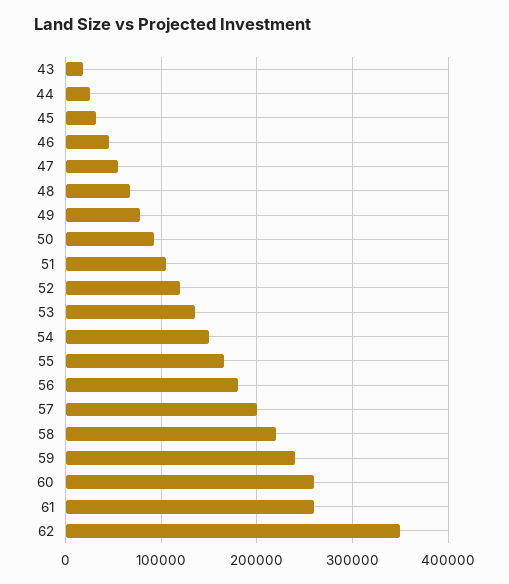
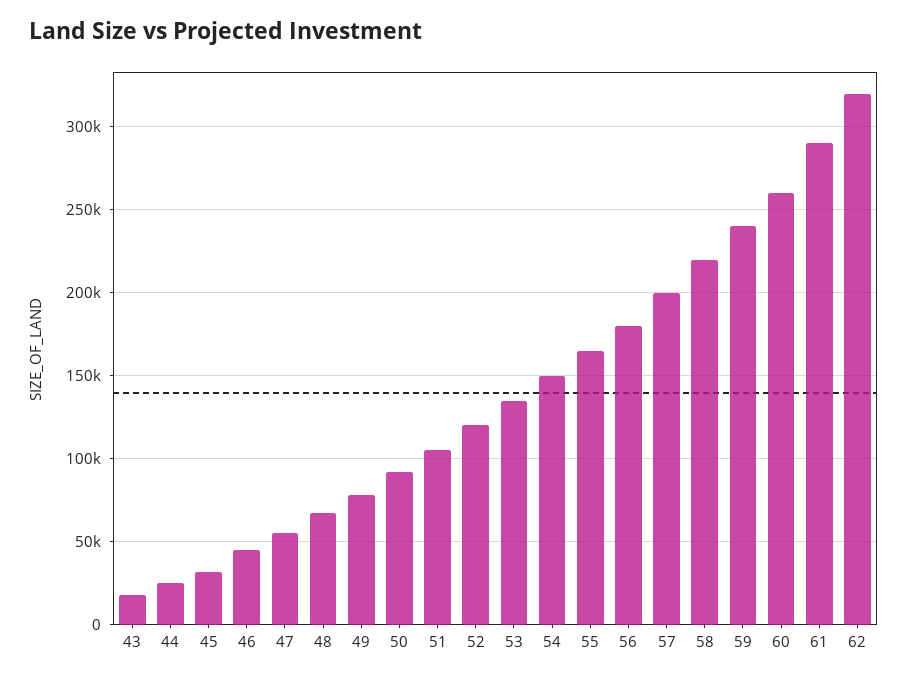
  {
    "43": 20000,
    "44": 25000,
    "45": 30000,
    "46": 45000,
    "47": 55000,
    "48": 65000,
    "49": 80000,
    "50": 90000,
    "51": 105000,
    "52": 120000,
    "53": 135000,
    "54": 150000,
    "55": 165000,
    "56": 180000,
    "57": 200000,
    "58": 220000,
    "59": 240000,
    "60": 260000,
-   "61": 260000,
+   "61": 290000,
-   "62": 350000
+   "62": 320000
  }

